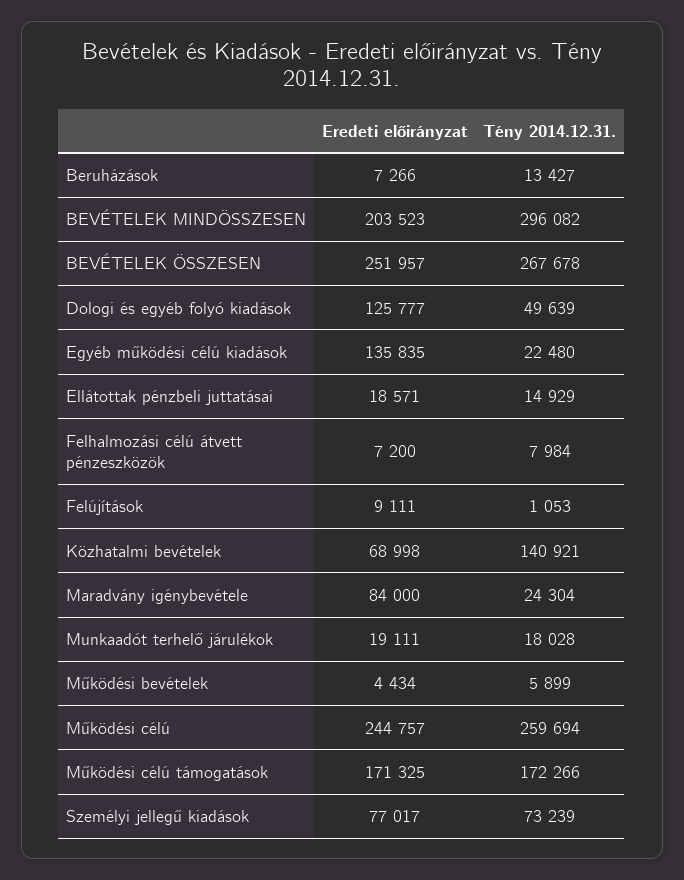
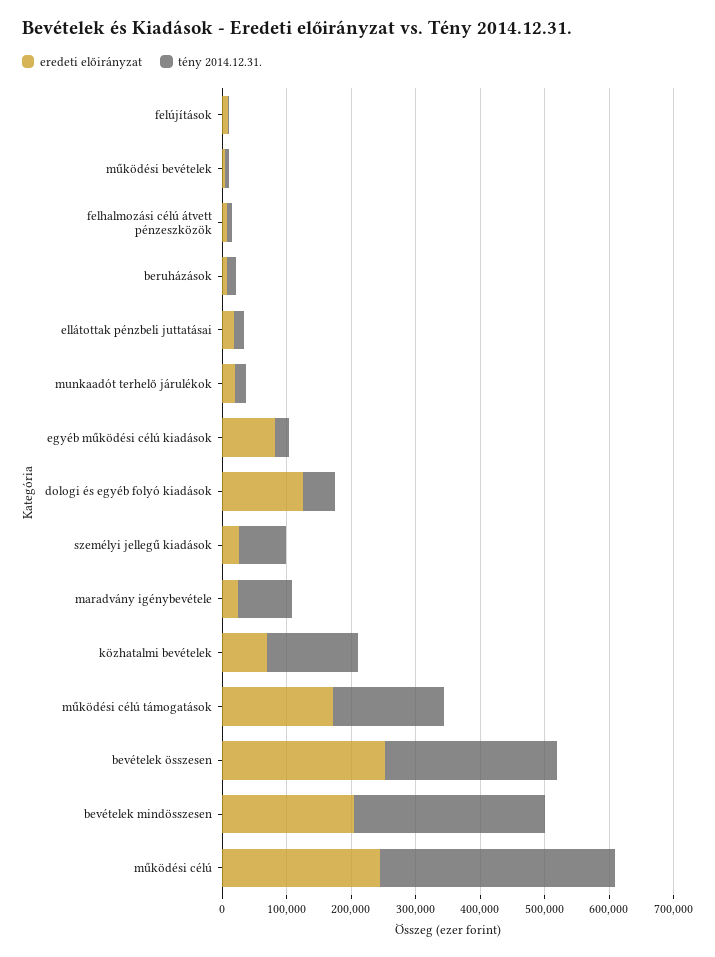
  {
    "Eredeti előirányzat": {
      "Beruházások": 7266,
      "BEVÉTELEK MINDÖSSZESEN": 203523,
      "BEVÉTELEK ÖSSZESEN": 251957,
      "Dologi és egyéb folyó kiadások": 125777,
-     "Egyéb működési célú kiadások": 135835,
+     "Egyéb működési célú kiadások": 80000,
      "Ellátottak pénzbeli juttatásai": 18571,
      "Felhalmozási célú átvett pénzeszközök": 7200,
      "Felújítások": 9111,
      "Közhatalmi bevételek": 68998,
-     "Maradvány igénybevétele": 84000,
+     "Maradvány igénybevétele": 20000,
      "Munkaadót terhelő járulékok": 19111,
      "Működési bevételek": 4434,
      "Működési célú": 244757,
      "Működési célú támogatások": 171325,
-     "Személyi jellegű kiadások": 77017
+     "Személyi jellegű kiadások": 20000
    },
    "Tény 2014.12.31.": {
      "Beruházások": 13427,
      "BEVÉTELEK MINDÖSSZESEN": 296082,
      "BEVÉTELEK ÖSSZESEN": 267678,
      "Dologi és egyéb folyó kiadások": 49639,
      "Egyéb működési célú kiadások": 22480,
      "Ellátottak pénzbeli juttatásai": 14929,
      "Felhalmozási célú átvett pénzeszközök": 7984,
      "Felújítások": 1053,
      "Közhatalmi bevételek": 140921,
-     "Maradvány igénybevétele": 24304,
+     "Maradvány igénybevétele": 80000,
      "Munkaadót terhelő járulékok": 18028,
      "Működési bevételek": 5899,
-     "Működési célú": 259694,
+     "Működési célú": 360000,
      "Működési célú támogatások": 172266,
      "Személyi jellegű kiadások": 73239
    }
  }

